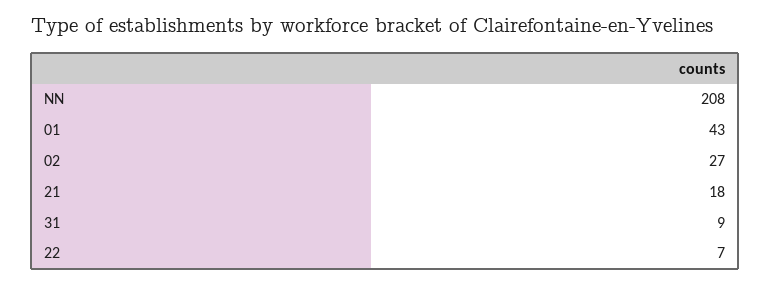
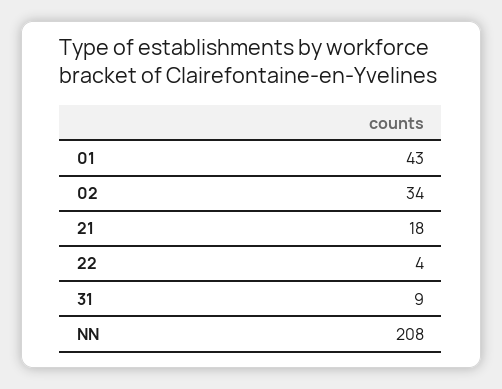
  {
    "NN": 208,
    "01": 43,
-   "02": 27,
+   "02": 34,
    "21": 18,
    "31": 9,
-   "22": 7
+   "22": 4
  }

